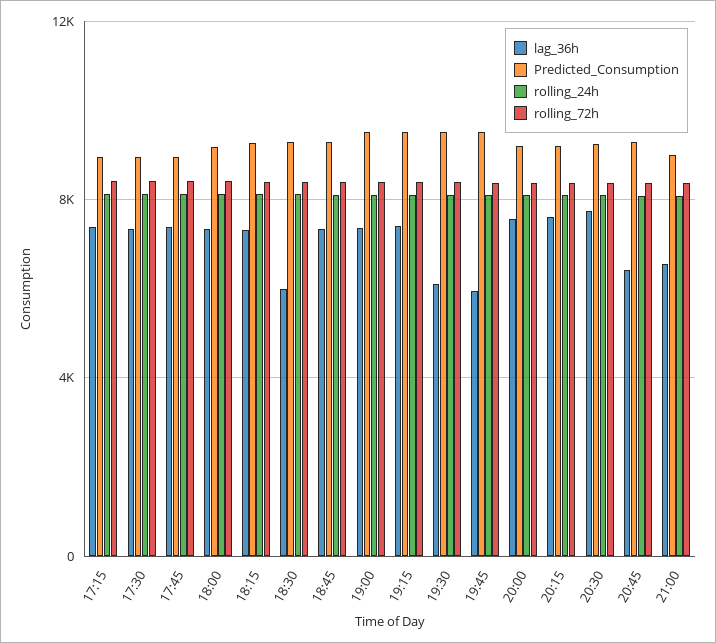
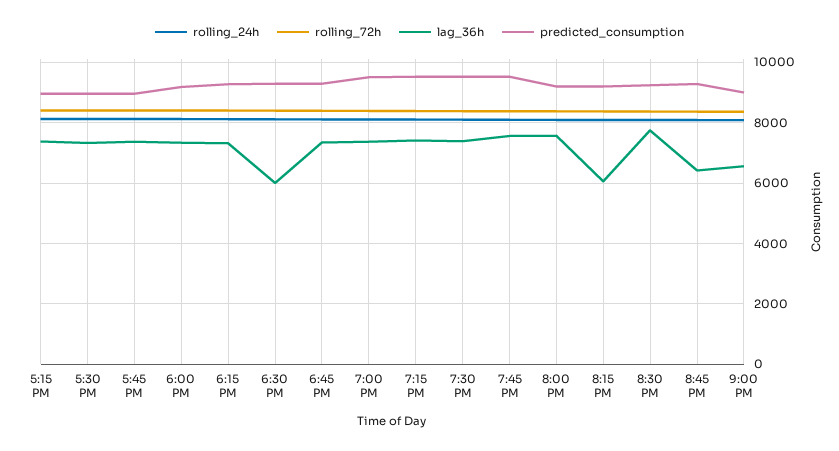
  {
    "lag_36h": {
      "17:15": 7400,
      "17:30": 7400,
      "17:45": 7400,
      "18:00": 7400,
      "18:15": 7400,
      "18:30": 6000,
      "18:45": 7400,
      "19:00": 7400,
      "19:15": 7400,
-     "19:30": 6000,
+     "19:30": 7400,
-     "19:45": 6000,
+     "19:45": 7600,
      "20:00": 7600,
-     "20:15": 7500,
+     "20:15": 6000,
      "20:30": 7800,
      "20:45": 6400,
      "21:00": 6600
    },
    "Predicted_Consumption": {
      "17:15": 9000,
      "17:30": 9000,
      "17:45": 9000,
      "18:00": 9200,
      "18:15": 9200,
      "18:30": 9200,
      "18:45": 9200,
      "19:00": 9600,
      "19:15": 9600,
      "19:30": 9600,
      "19:45": 9600,
      "20:00": 9200,
      "20:15": 9200,
      "20:30": 9200,
      "20:45": 9200,
      "21:00": 9000
    },
    "rolling_24h": {
      "17:15": 8200,
      "17:30": 8200,
      "17:45": 8200,
      "18:00": 8200,
      "18:15": 8200,
      "18:30": 8200,
      "18:45": 8200,
      "19:00": 8200,
      "19:15": 8200,
      "19:30": 8000,
      "19:45": 8000,
      "20:00": 8000,
      "20:15": 8000,
      "20:30": 8000,
      "20:45": 8000,
      "21:00": 8000
    },
    "rolling_72h": {
      "17:15": 8400,
      "17:30": 8400,
      "17:45": 8400,
      "18:00": 8400,
      "18:15": 8400,
      "18:30": 8400,
      "18:45": 8400,
      "19:00": 8400,
      "19:15": 8400,
      "19:30": 8400,
      "19:45": 8400,
      "20:00": 8400,
      "20:15": 8400,
      "20:30": 8400,
      "20:45": 8400,
      "21:00": 8400
    }
  }

